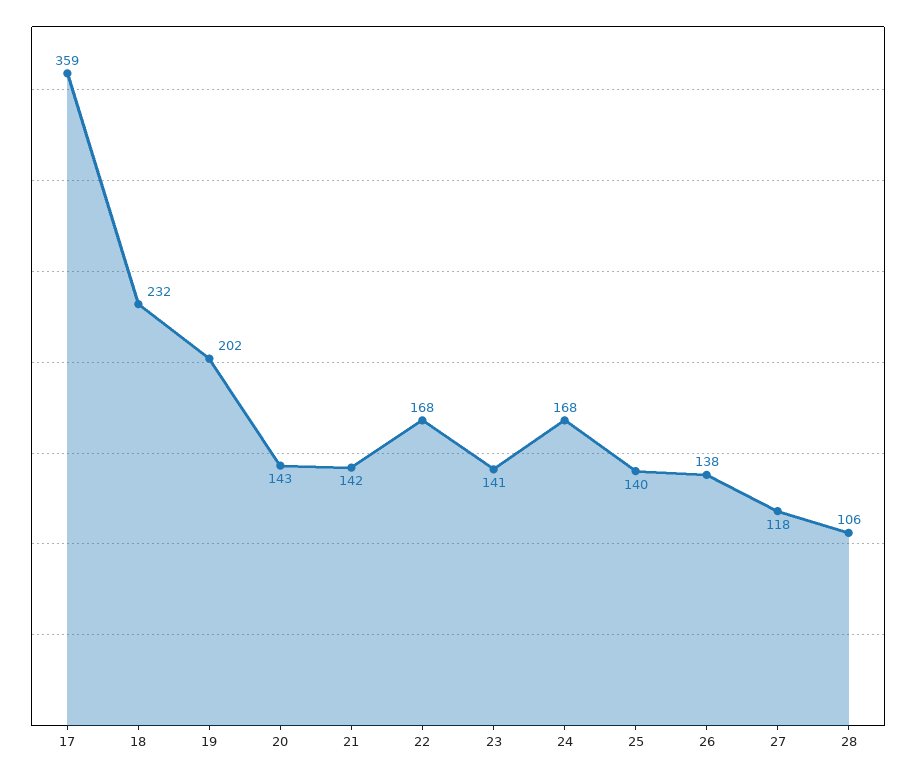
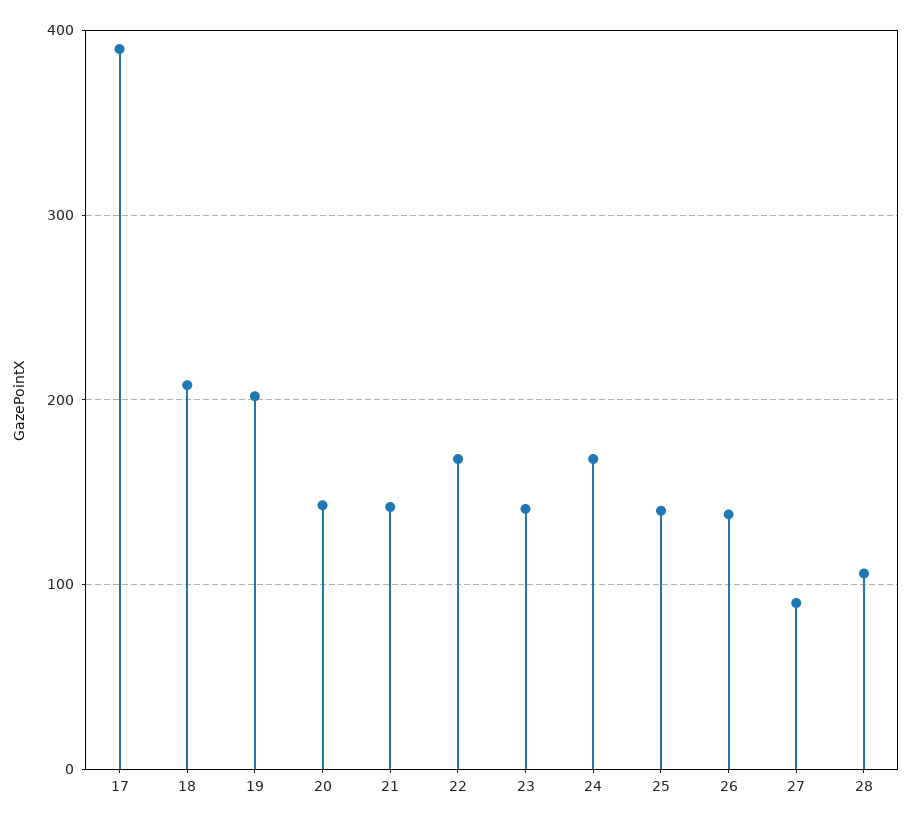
  {
-   "17": 359,
+   "17": 390,
-   "18": 232,
+   "18": 210,
    "19": 202,
    "20": 143,
    "21": 142,
    "22": 168,
    "23": 141,
    "24": 168,
    "25": 140,
    "26": 138,
-   "27": 118,
+   "27": 90,
    "28": 106
  }

